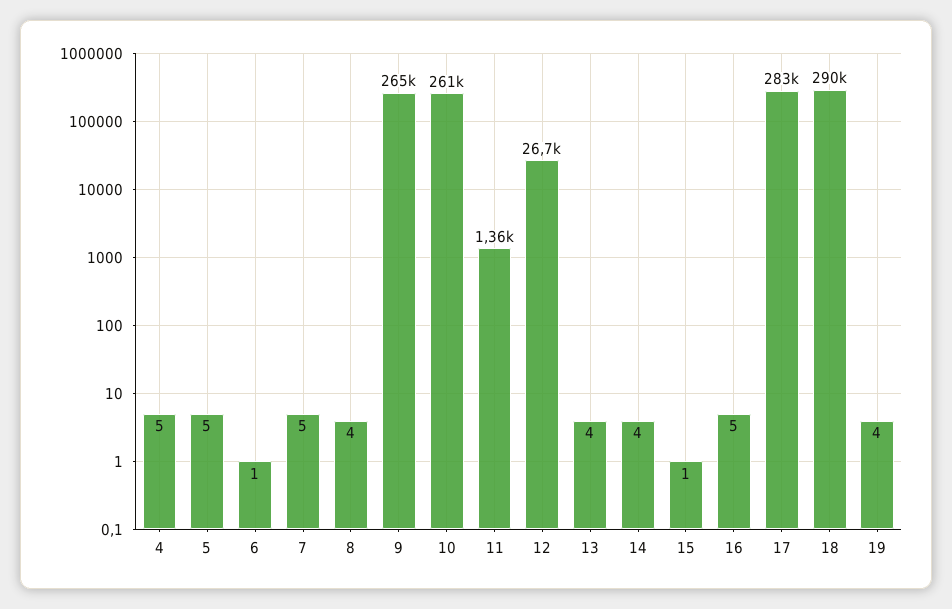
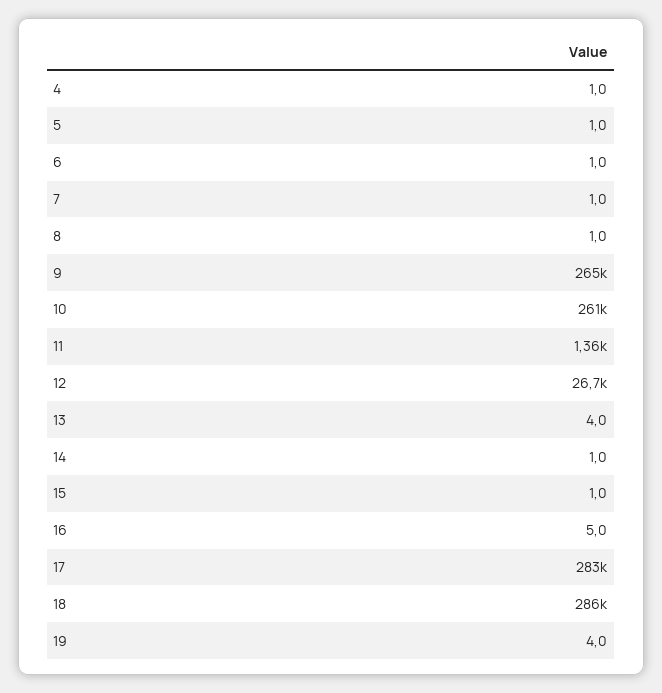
  {
-   "4": 5,
+   "4": 1,
-   "5": 5,
+   "5": 1,
    "6": 1,
-   "7": 5,
+   "7": 1,
-   "8": 4,
+   "8": 1,
    "9": 265000,
    "10": 261000,
    "11": 1360,
    "12": 26700,
    "13": 4,
-   "14": 4,
+   "14": 1,
    "15": 1,
    "16": 5,
    "17": 283000,
-   "18": 290000,
+   "18": 286000,
    "19": 4
  }

